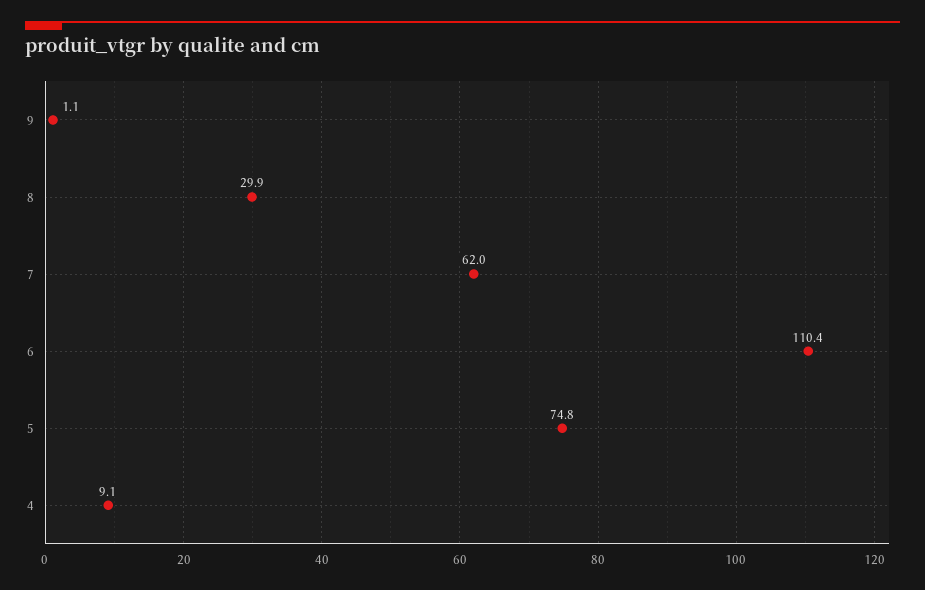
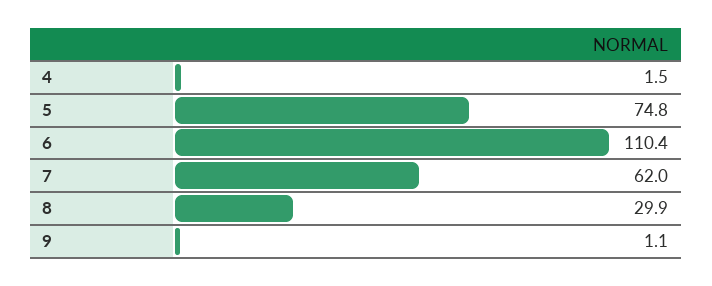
  {
    "9": 1.1,
    "8": 29.9,
    "7": 62,
    "6": 110.4,
    "5": 74.8,
-   "4": 9.1
+   "4": 1.5
  }

